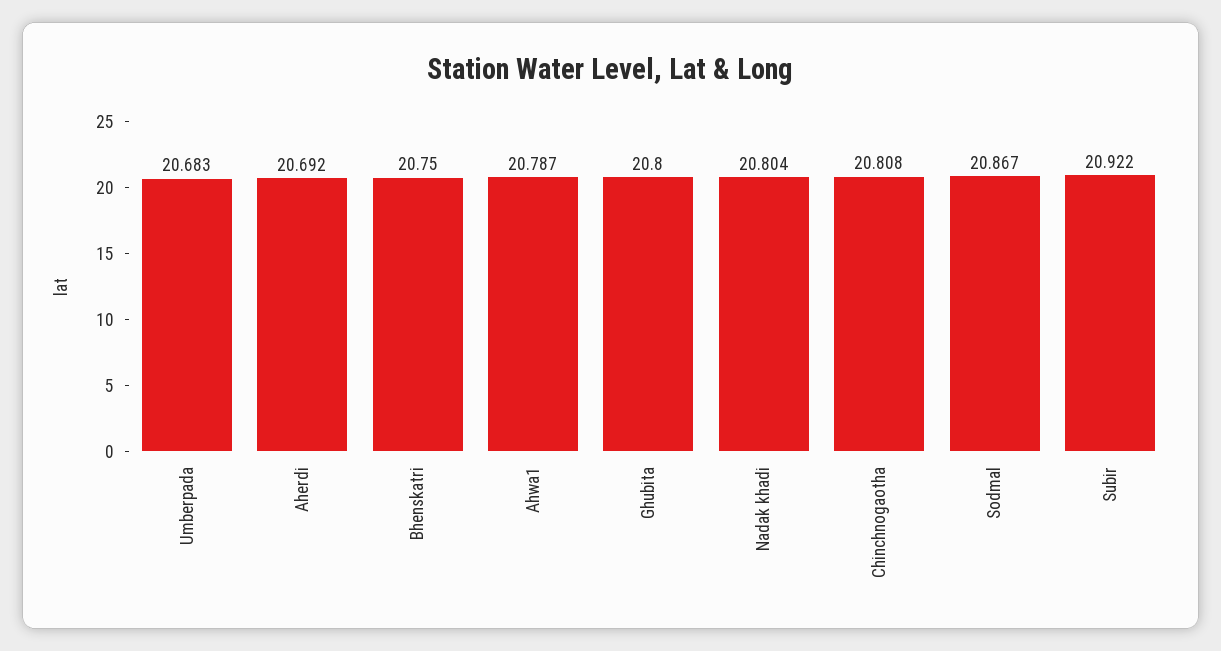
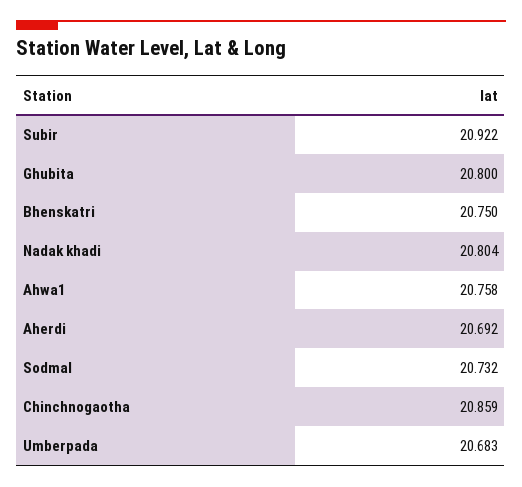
  {
    "Umberpada": 20.683,
    "Aherdi": 20.692,
    "Bhenskatri": 20.75,
-   "Ahwa1": 20.787,
+   "Ahwa1": 20.758,
    "Ghubita": 20.8,
    "Nadak khadi": 20.804,
-   "Chinchnogaotha": 20.808,
+   "Chinchnogaotha": 20.859,
-   "Sodmal": 20.867,
+   "Sodmal": 20.732,
    "Subir": 20.922
  }

